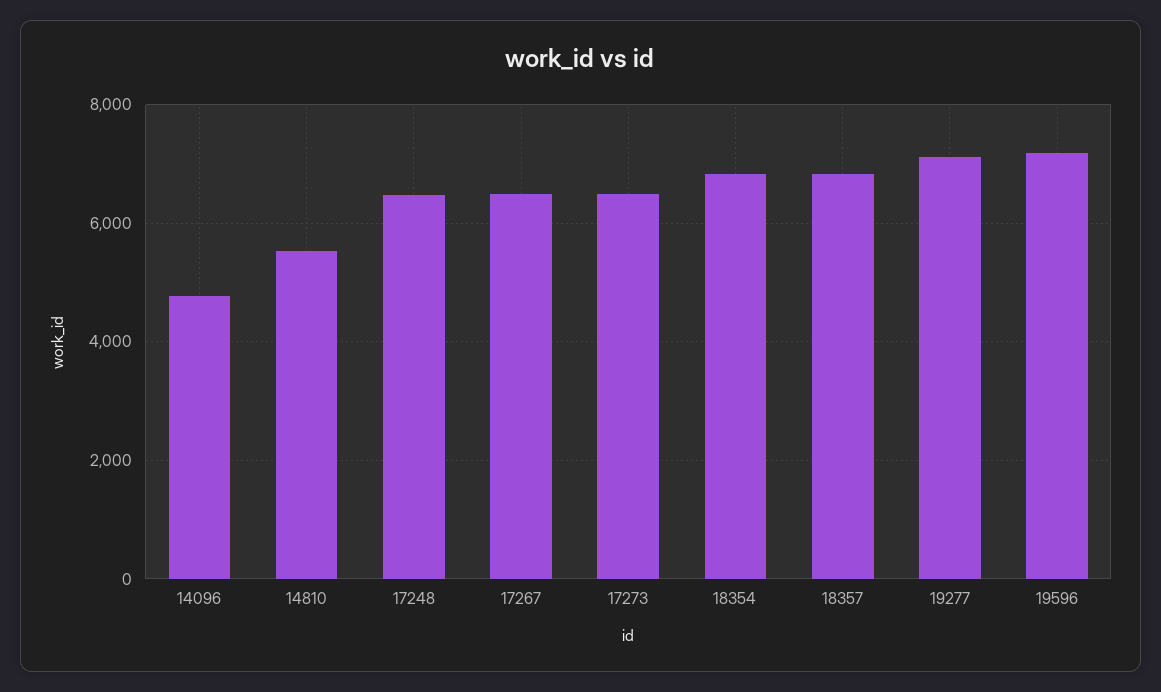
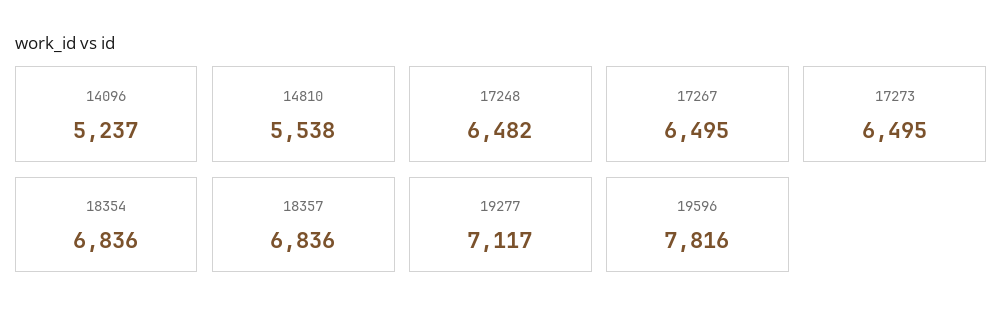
  {
-   "14096": 4800,
+   "14096": 5237,
    "14810": 5538,
    "17248": 6482,
    "17267": 6495,
    "17273": 6495,
    "18354": 6836,
    "18357": 6836,
    "19277": 7117,
-   "19596": 7200
+   "19596": 7816
  }

